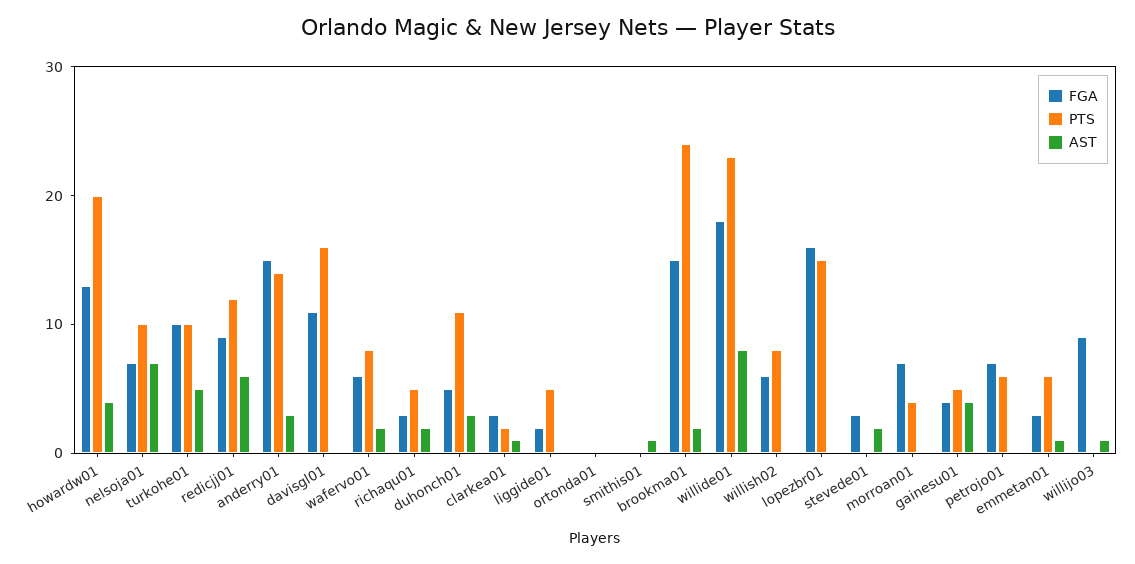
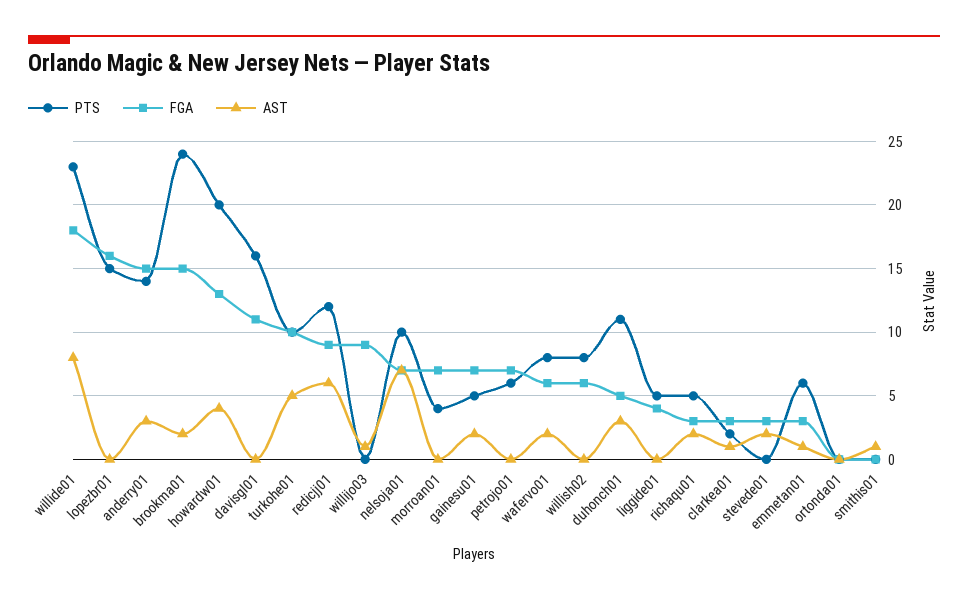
  {
    "FGA": {
      "howardw01": 13,
      "nelsoja01": 7,
      "turkohe01": 10,
      "redicjj01": 9,
      "anderry01": 15,
      "davisgl01": 11,
      "wafervo01": 6,
      "richaqu01": 3,
      "duhonch01": 5,
      "clarkea01": 3,
-     "liggide01": 2,
+     "liggide01": 4,
      "ortonda01": 0,
      "smithis01": 0,
      "brookma01": 15,
      "willide01": 18,
      "willish02": 6,
      "lopezbr01": 16,
      "stevede01": 3,
      "morroan01": 7,
-     "gainesu01": 4,
+     "gainesu01": 7,
      "petrojo01": 7,
      "emmetan01": 3,
      "willijo03": 9
    },
    "PTS": {
      "howardw01": 20,
      "nelsoja01": 10,
      "turkohe01": 10,
      "redicjj01": 12,
      "anderry01": 14,
      "davisgl01": 16,
      "wafervo01": 8,
      "richaqu01": 5,
      "duhonch01": 11,
      "clarkea01": 2,
      "liggide01": 5,
      "ortonda01": 0,
      "smithis01": 0,
      "brookma01": 24,
      "willide01": 23,
      "willish02": 8,
      "lopezbr01": 15,
      "stevede01": 0,
      "morroan01": 4,
      "gainesu01": 5,
      "petrojo01": 6,
      "emmetan01": 6,
      "willijo03": 0
    },
    "AST": {
      "howardw01": 4,
      "nelsoja01": 7,
      "turkohe01": 5,
      "redicjj01": 6,
      "anderry01": 3,
      "davisgl01": 0,
      "wafervo01": 2,
      "richaqu01": 2,
      "duhonch01": 3,
      "clarkea01": 1,
      "liggide01": 0,
      "ortonda01": 0,
      "smithis01": 1,
      "brookma01": 2,
      "willide01": 8,
      "willish02": 0,
      "lopezbr01": 0,
      "stevede01": 2,
      "morroan01": 0,
-     "gainesu01": 4,
+     "gainesu01": 2,
      "petrojo01": 0,
      "emmetan01": 1,
      "willijo03": 1
    }
  }

